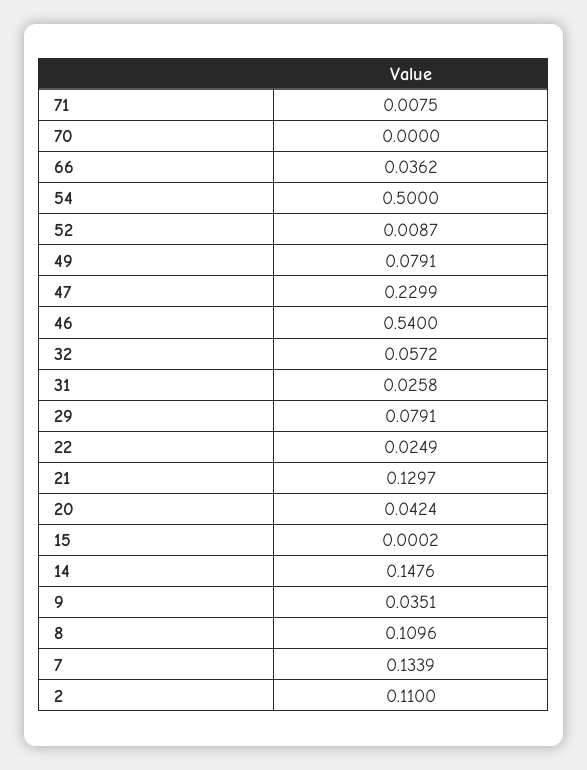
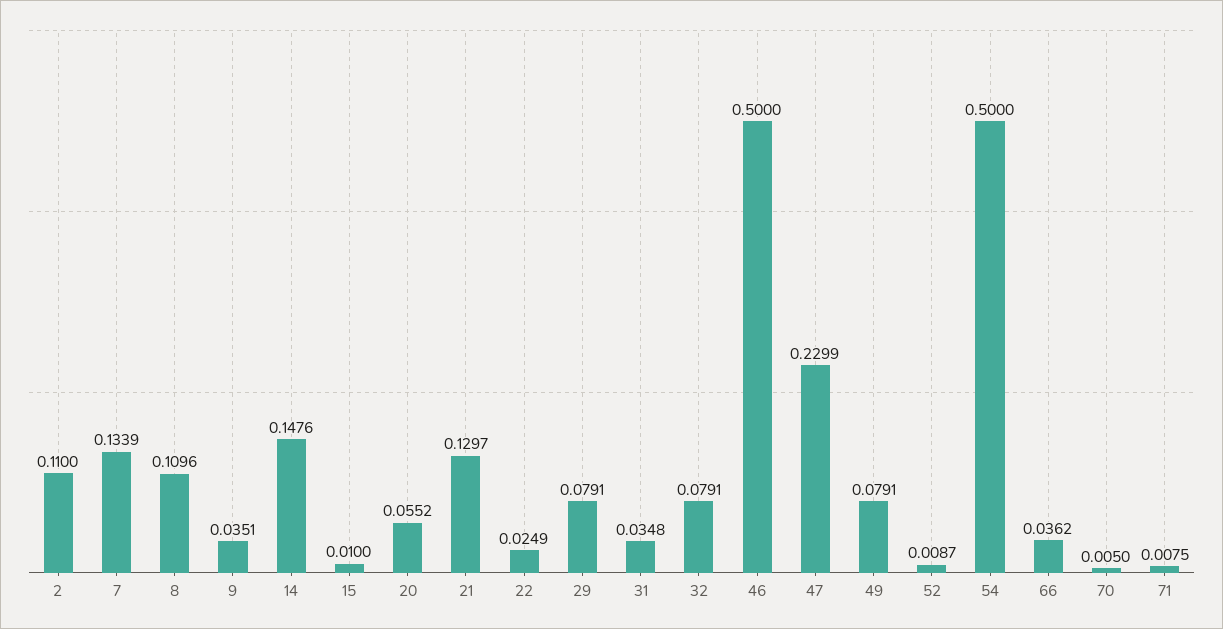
  {
    "71": 0.0075,
-   "70": 0,
+   "70": 0.005,
    "66": 0.0362,
    "54": 0.5,
    "52": 0.0087,
    "49": 0.0791,
    "47": 0.2299,
-   "46": 0.54,
+   "46": 0.5,
-   "32": 0.0572,
+   "32": 0.0791,
-   "31": 0.0258,
+   "31": 0.0348,
    "29": 0.0791,
    "22": 0.0249,
    "21": 0.1297,
-   "20": 0.0424,
+   "20": 0.0552,
-   "15": 0.0002,
+   "15": 0.01,
    "14": 0.1476,
    "9": 0.0351,
    "8": 0.1096,
    "7": 0.1339,
    "2": 0.11
  }

